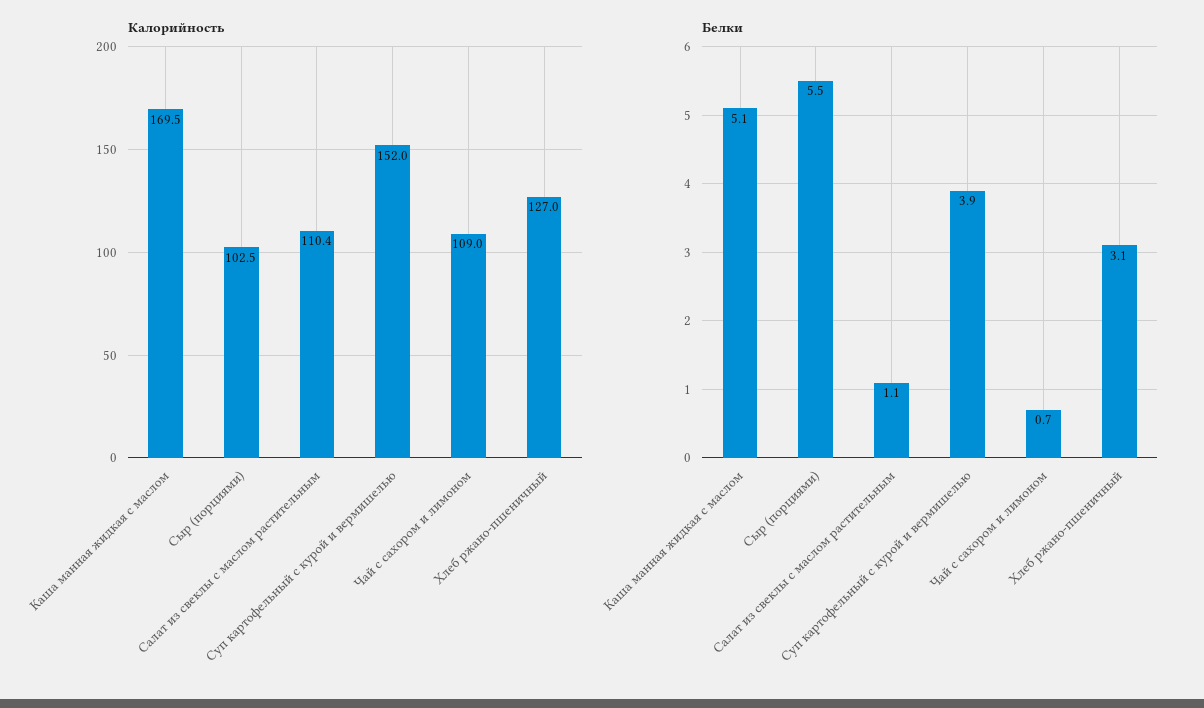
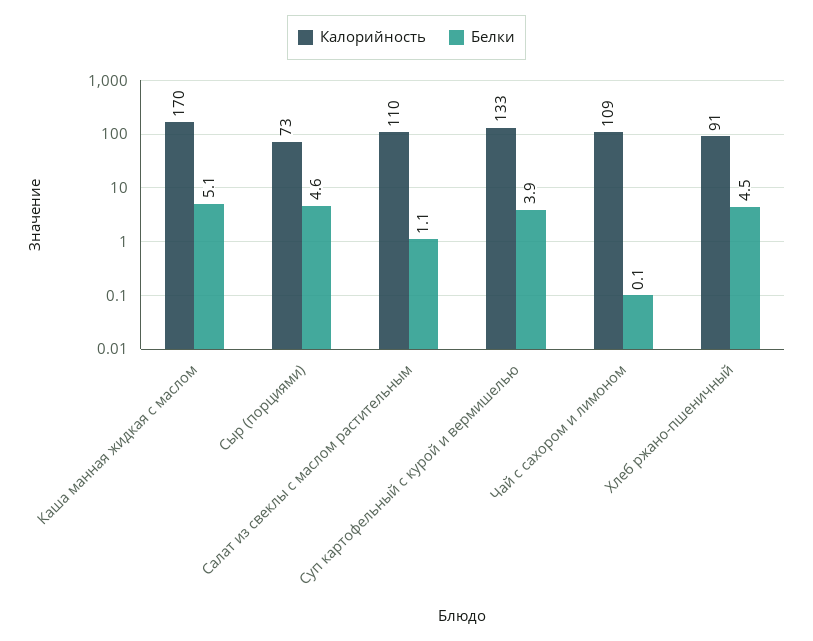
  {
    "Калорийность": {
      "Каша манная жидкая с маслом": 169.5,
-     "Сыр (порциями)": 102.5,
+     "Сыр (порциями)": 73,
      "Салат из свеклы с маслом растительным": 110.4,
-     "Суп картофельный с курой и вермишелью": 152,
+     "Суп картофельный с курой и вермишелью": 133,
      "Чай с сахором и лимоном": 109,
-     "Хлеб ржано-пшеничный": 127
+     "Хлеб ржано-пшеничный": 91
    },
    "Белки": {
      "Каша манная жидкая с маслом": 5.1,
-     "Сыр (порциями)": 5.5,
+     "Сыр (порциями)": 4.6,
      "Салат из свеклы с маслом растительным": 1.1,
      "Суп картофельный с курой и вермишелью": 3.9,
-     "Чай с сахором и лимоном": 0.7,
+     "Чай с сахором и лимоном": 0.1,
-     "Хлеб ржано-пшеничный": 3.1
+     "Хлеб ржано-пшеничный": 4.5
    }
  }

